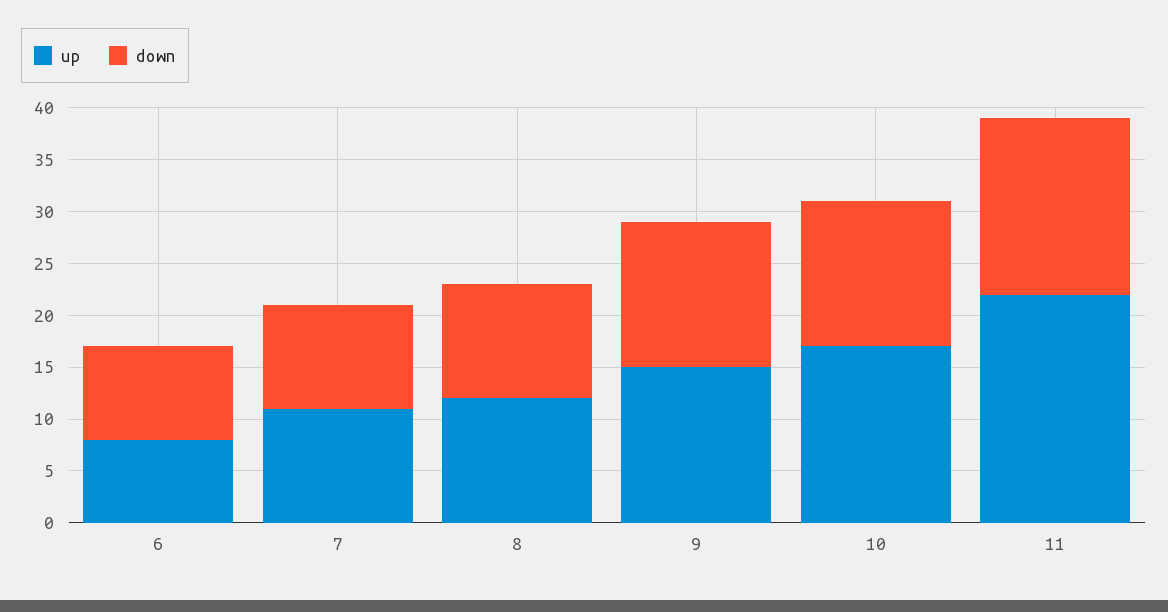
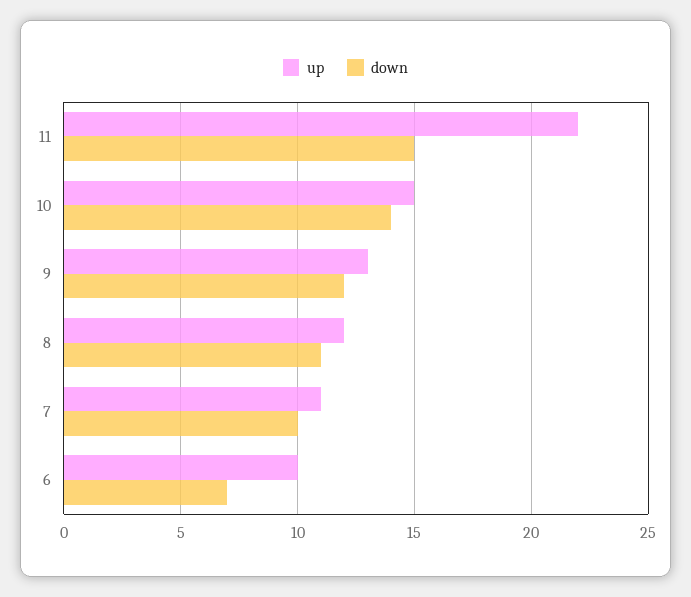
  {
    "up": {
-     "6": 8,
+     "6": 10,
      "7": 11,
      "8": 12,
-     "9": 15,
+     "9": 13,
-     "10": 17,
+     "10": 15,
      "11": 22
    },
    "down": {
-     "6": 9,
+     "6": 7,
      "7": 10,
      "8": 11,
-     "9": 14,
+     "9": 12,
      "10": 14,
-     "11": 17
+     "11": 15
    }
  }

